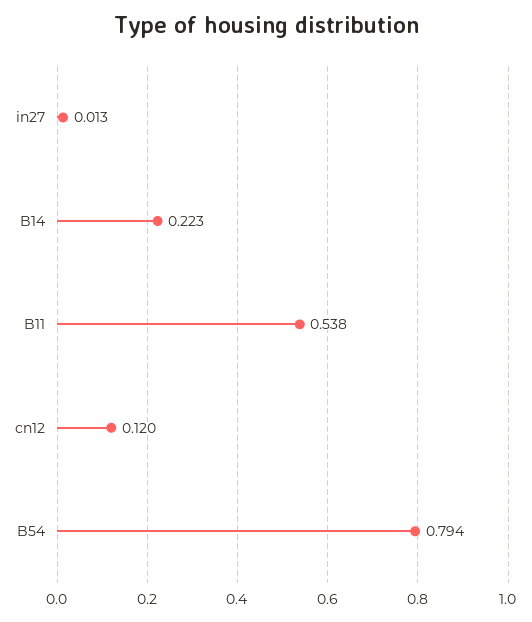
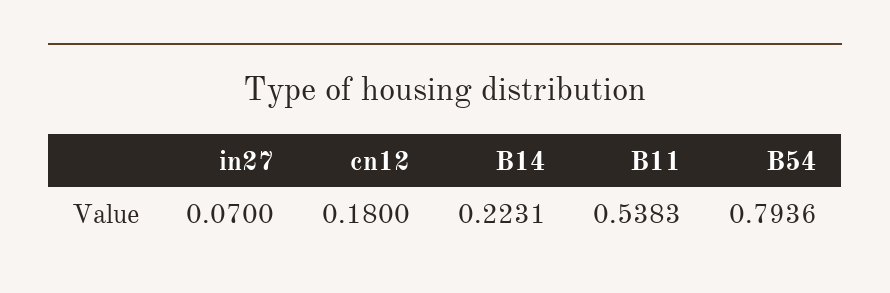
  {
-   "in27": 0.013,
+   "in27": 0.07,
    "B14": 0.2231,
    "B11": 0.5383,
-   "cn12": 0.12,
+   "cn12": 0.18,
    "B54": 0.7936
  }

